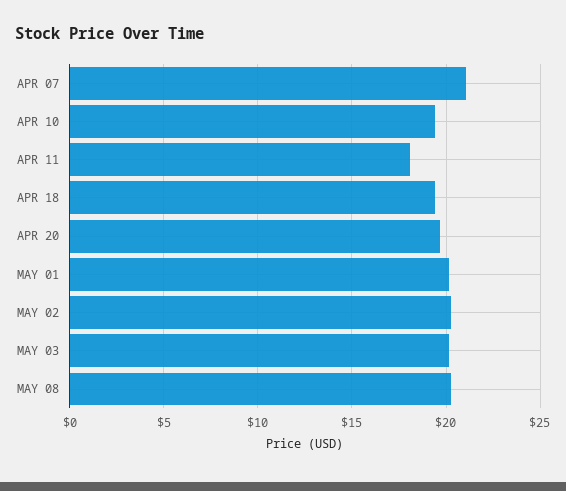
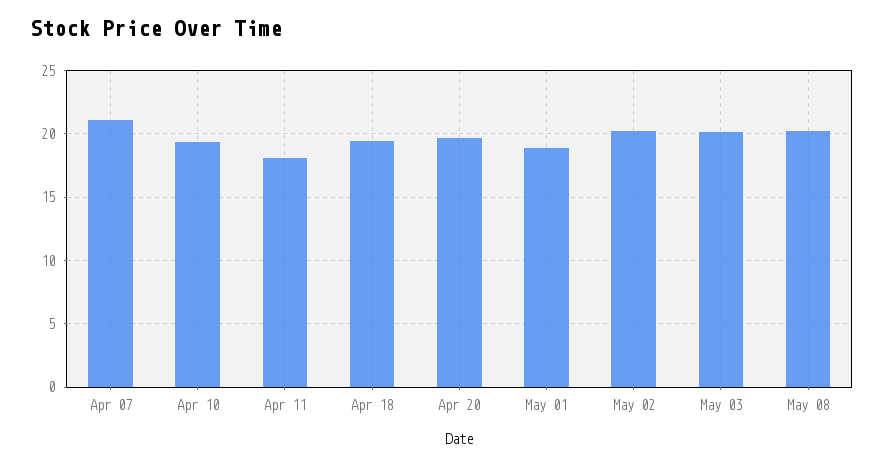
  {
    "APR 07": 21,
    "APR 10": 19.5,
    "APR 11": 18,
    "APR 18": 19.5,
    "APR 20": 19.5,
-   "MAY 01": 20,
+   "MAY 01": 19,
    "MAY 02": 20.5,
    "MAY 03": 20,
    "MAY 08": 20.5
  }

